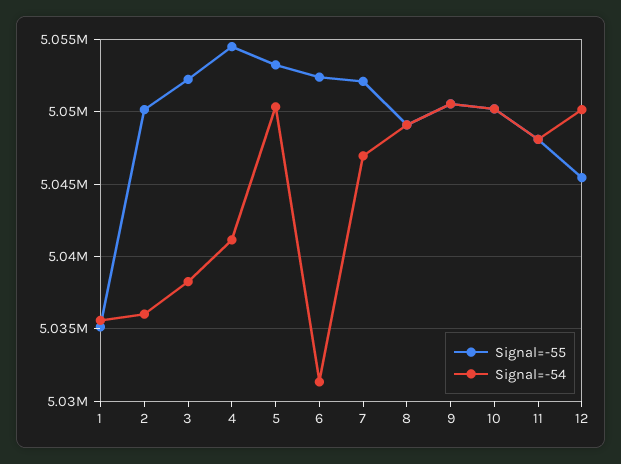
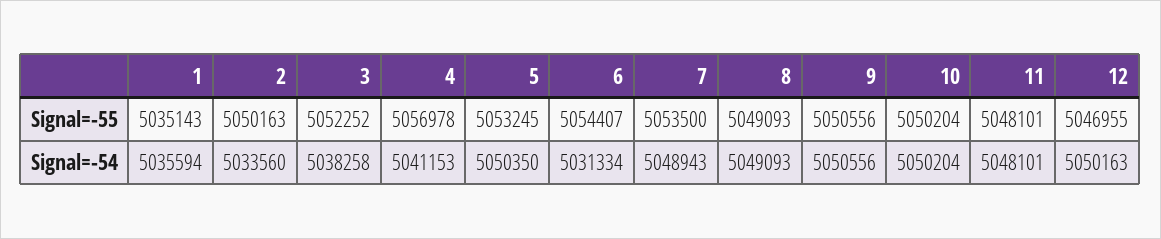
  {
    "Signal=-55": {
      "1": 5035143,
      "2": 5050163,
      "3": 5052252,
-     "4": 5054500,
+     "4": 5056978,
      "5": 5053245,
-     "6": 5052500,
+     "6": 5054407,
-     "7": 5052000,
+     "7": 5053500,
      "8": 5049093,
      "9": 5050556,
      "10": 5050204,
      "11": 5048101,
-     "12": 5045500
+     "12": 5046955
    },
    "Signal=-54": {
      "1": 5035594,
-     "2": 5036000,
+     "2": 5033560,
      "3": 5038258,
      "4": 5041153,
      "5": 5050350,
      "6": 5031334,
-     "7": 5047000,
+     "7": 5048943,
      "8": 5049093,
      "9": 5050556,
      "10": 5050204,
      "11": 5048101,
      "12": 5050163
    }
  }

